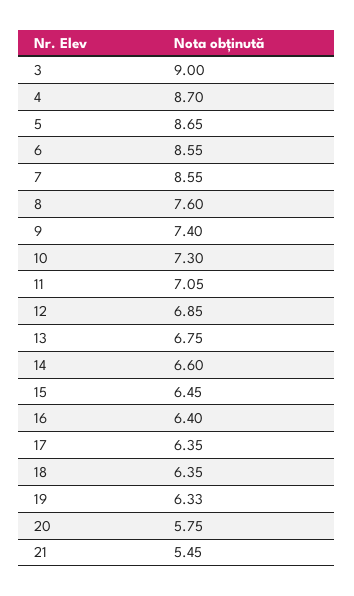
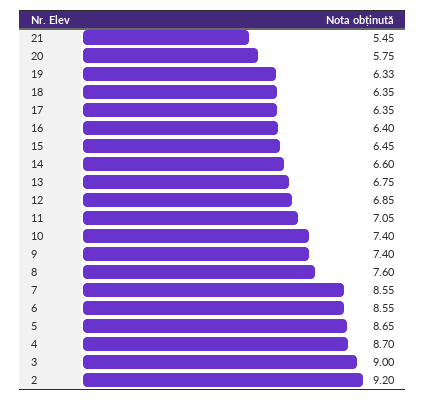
  {
    "3": 9,
    "4": 8.7,
    "5": 8.65,
    "6": 8.55,
    "7": 8.55,
    "8": 7.6,
    "9": 7.4,
-   "10": 7.3,
+   "10": 7.4,
    "11": 7.05,
    "12": 6.85,
    "13": 6.75,
    "14": 6.6,
    "15": 6.45,
    "16": 6.4,
    "17": 6.35,
    "18": 6.35,
    "19": 6.33,
    "20": 5.75,
-   "21": 5.45
+   "21": 5.45,
+   "2": 9.2
  }

